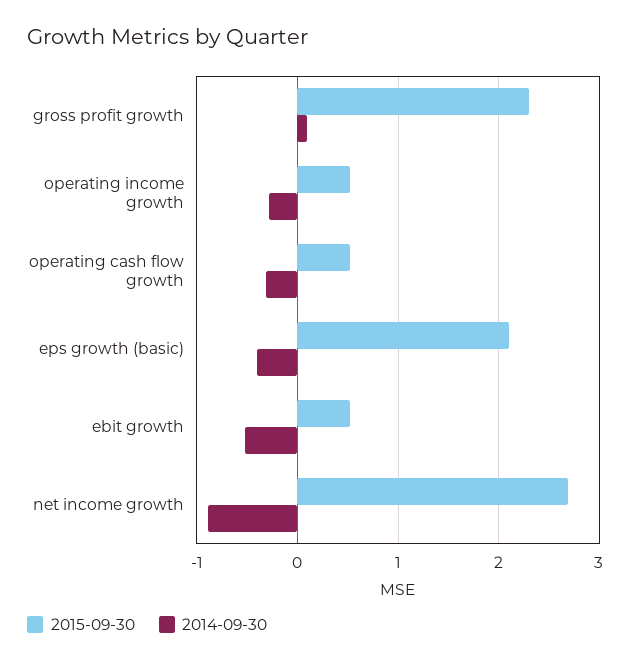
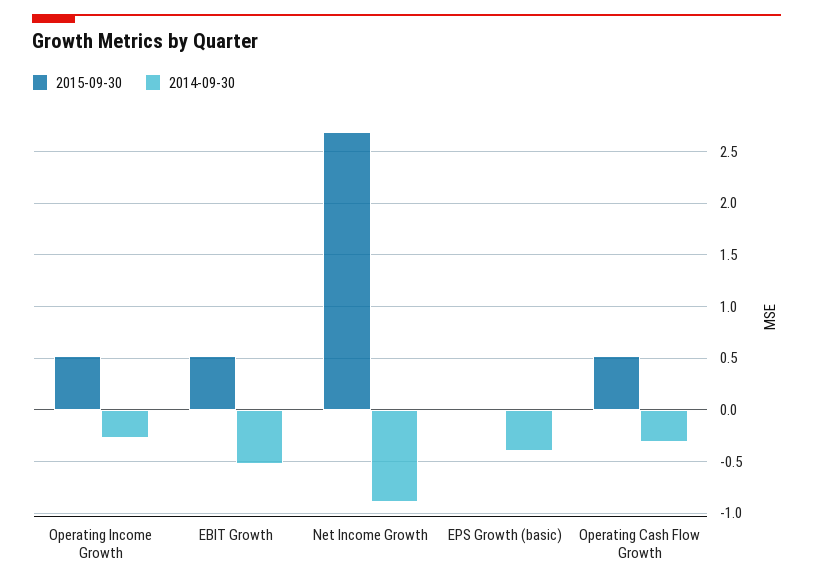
  {
    "2015-09-30": {
-     "gross profit growth": 2.3,
      "operating income growth": 0.5,
      "operating cash flow growth": 0.5,
-     "eps growth (basic)": 2.1,
+     "eps growth (basic)": 0,
      "ebit growth": 0.5,
      "net income growth": 2.7
    },
    "2014-09-30": {
-     "gross profit growth": 0.1,
      "operating income growth": -0.3,
      "operating cash flow growth": -0.3,
      "eps growth (basic)": -0.4,
      "ebit growth": -0.5,
      "net income growth": -0.9
    }
  }

